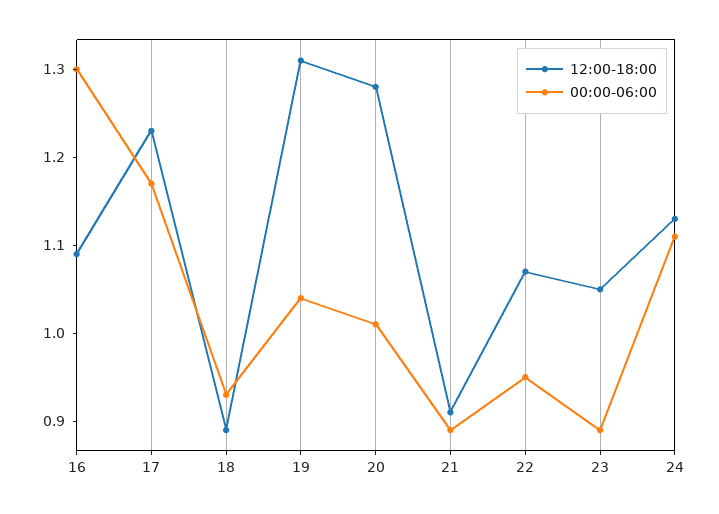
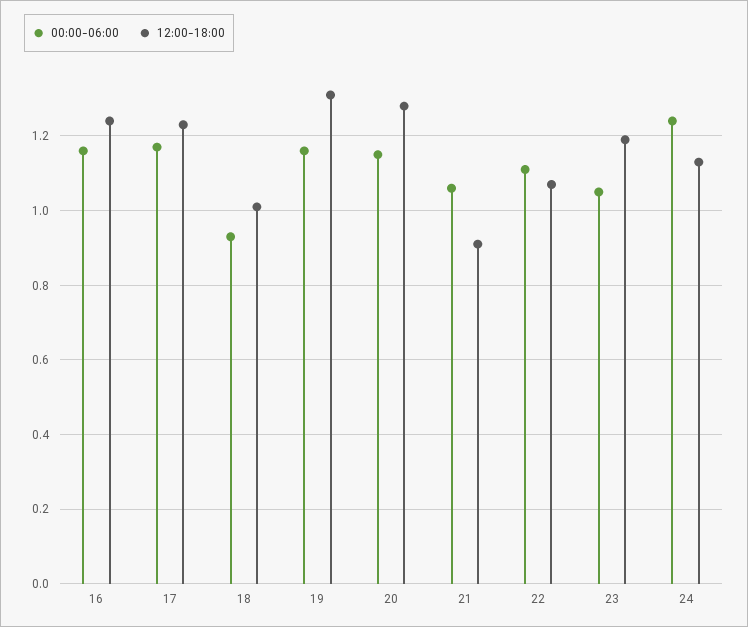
  {
    "12:00-18:00": {
-     "16": 1.09,
+     "16": 1.25,
      "17": 1.23,
-     "18": 0.89,
+     "18": 1,
      "19": 1.31,
      "20": 1.28,
      "21": 0.91,
      "22": 1.07,
-     "23": 1.05,
+     "23": 1.2,
      "24": 1.13
    },
    "00:00-06:00": {
-     "16": 1.3,
+     "16": 1.15,
      "17": 1.17,
      "18": 0.93,
-     "19": 1.04,
+     "19": 1.15,
-     "20": 1.01,
+     "20": 1.15,
-     "21": 0.89,
+     "21": 1.05,
-     "22": 0.95,
+     "22": 1.1,
-     "23": 0.89,
+     "23": 1.05,
-     "24": 1.11
+     "24": 1.25
    }
  }

